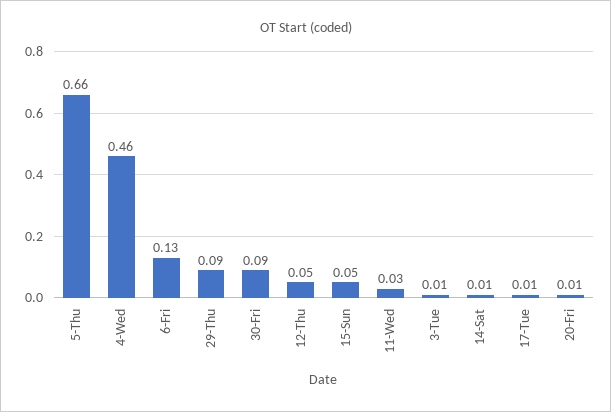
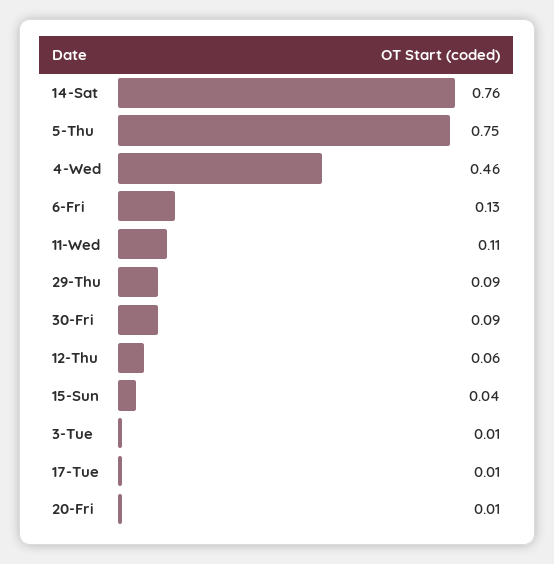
  {
-   "5-Thu": 0.66,
+   "5-Thu": 0.75,
    "4-Wed": 0.46,
    "6-Fri": 0.13,
    "29-Thu": 0.09,
    "30-Fri": 0.09,
-   "12-Thu": 0.05,
+   "12-Thu": 0.06,
-   "15-Sun": 0.05,
+   "15-Sun": 0.04,
-   "11-Wed": 0.03,
+   "11-Wed": 0.11,
    "3-Tue": 0.01,
-   "14-Sat": 0.01,
+   "14-Sat": 0.76,
    "17-Tue": 0.01,
    "20-Fri": 0.01
  }

